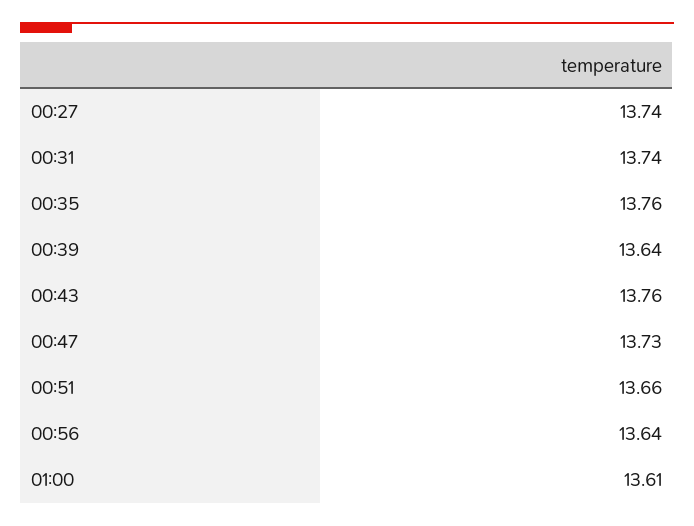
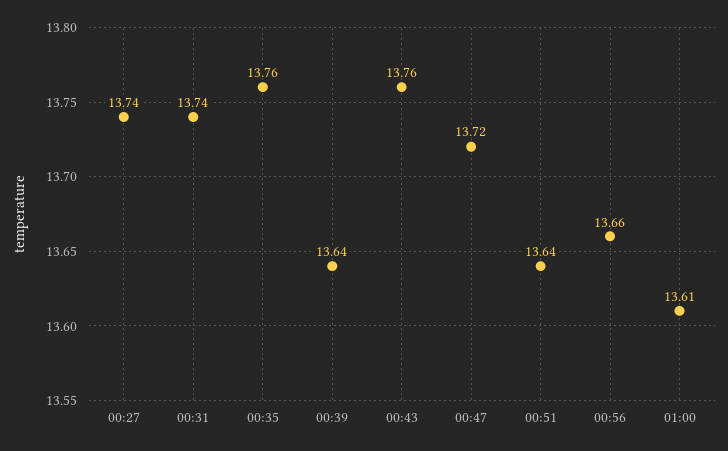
  {
    "00:27": 13.74,
    "00:31": 13.74,
    "00:35": 13.76,
    "00:39": 13.64,
    "00:43": 13.76,
-   "00:47": 13.73,
+   "00:47": 13.72,
-   "00:51": 13.66,
+   "00:51": 13.64,
-   "00:56": 13.64,
+   "00:56": 13.66,
    "01:00": 13.61
  }

